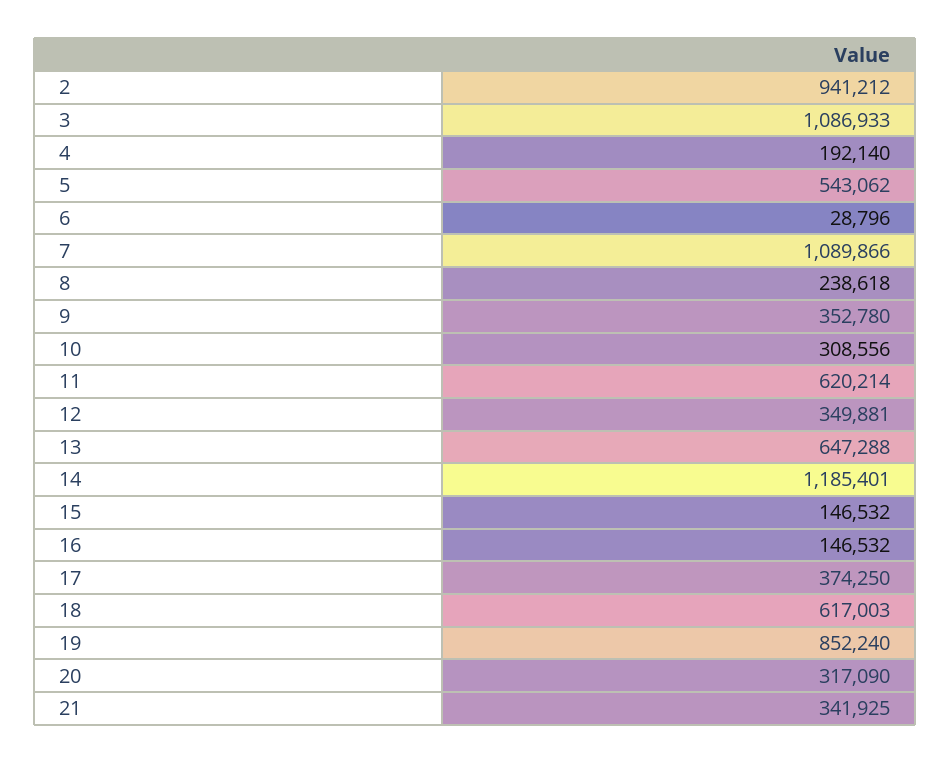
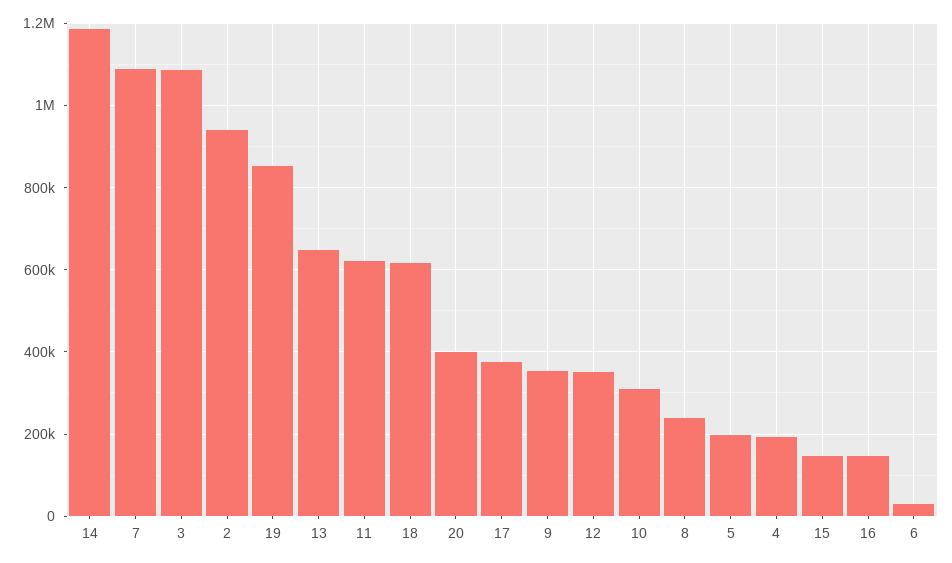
  {
    "2": 941212,
    "3": 1086933,
    "4": 192140,
-   "5": 543062,
+   "5": 200000,
    "6": 28796,
    "7": 1089866,
    "8": 238618,
    "9": 352780,
    "10": 308556,
    "11": 620214,
    "12": 349881,
    "13": 647288,
    "14": 1185401,
    "15": 146532,
    "16": 146532,
    "17": 374250,
    "18": 617003,
    "19": 852240,
-   "20": 317090,
+   "20": 400000
-   "21": 341925
  }

